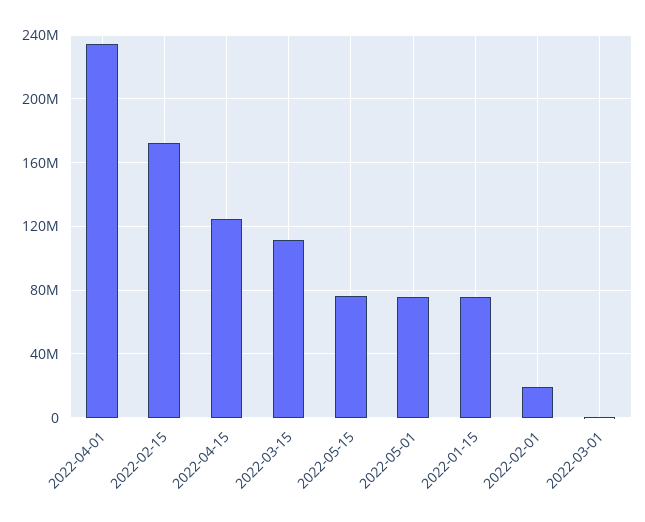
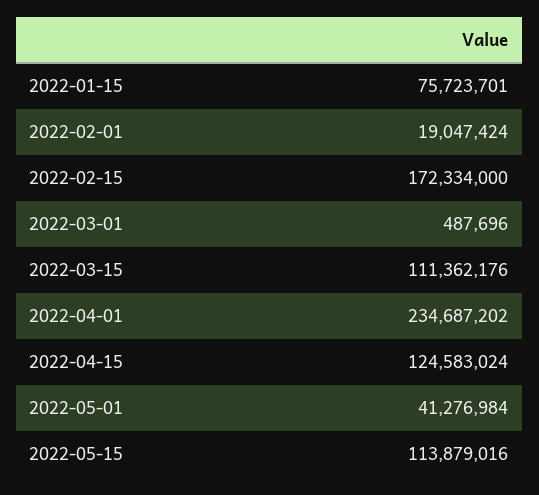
  {
    "2022-04-01": 234687202,
    "2022-02-15": 172334000,
    "2022-04-15": 124583024,
    "2022-03-15": 111362176,
-   "2022-05-15": 75000000,
+   "2022-05-15": 113879016,
-   "2022-05-01": 75000000,
+   "2022-05-01": 41276984,
    "2022-01-15": 75723701,
    "2022-02-01": 19047424,
    "2022-03-01": 487696
  }

